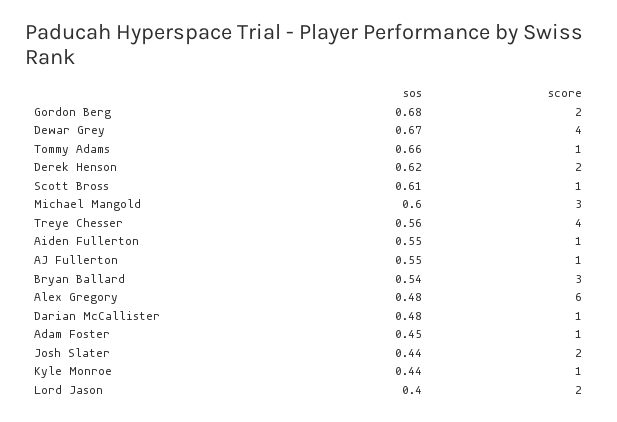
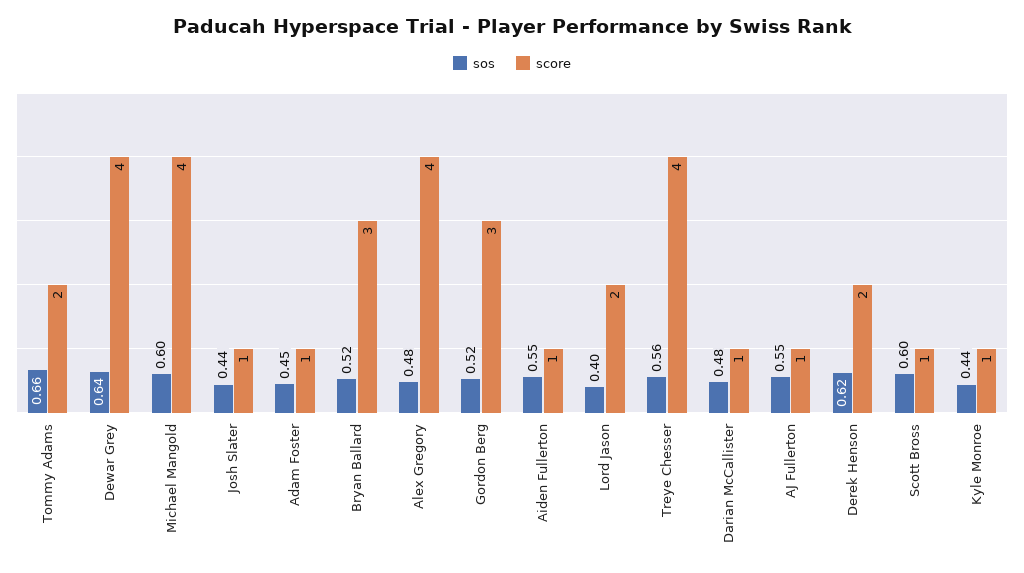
  {
    "sos": {
-     "Gordon Berg": 0.68,
+     "Gordon Berg": 0.52,
-     "Dewar Grey": 0.67,
+     "Dewar Grey": 0.64,
      "Tommy Adams": 0.66,
      "Derek Henson": 0.62,
-     "Scott Bross": 0.61,
+     "Scott Bross": 0.6,
      "Michael Mangold": 0.6,
      "Treye Chesser": 0.56,
      "Aiden Fullerton": 0.55,
      "AJ Fullerton": 0.55,
-     "Bryan Ballard": 0.54,
+     "Bryan Ballard": 0.52,
      "Alex Gregory": 0.48,
      "Darian McCallister": 0.48,
      "Adam Foster": 0.45,
      "Josh Slater": 0.44,
      "Kyle Monroe": 0.44,
      "Lord Jason": 0.4
    },
    "score": {
-     "Gordon Berg": 2,
+     "Gordon Berg": 3,
      "Dewar Grey": 4,
-     "Tommy Adams": 1,
+     "Tommy Adams": 2,
      "Derek Henson": 2,
      "Scott Bross": 1,
-     "Michael Mangold": 3,
+     "Michael Mangold": 4,
      "Treye Chesser": 4,
      "Aiden Fullerton": 1,
      "AJ Fullerton": 1,
      "Bryan Ballard": 3,
-     "Alex Gregory": 6,
+     "Alex Gregory": 4,
      "Darian McCallister": 1,
      "Adam Foster": 1,
-     "Josh Slater": 2,
+     "Josh Slater": 1,
      "Kyle Monroe": 1,
      "Lord Jason": 2
    }
  }

